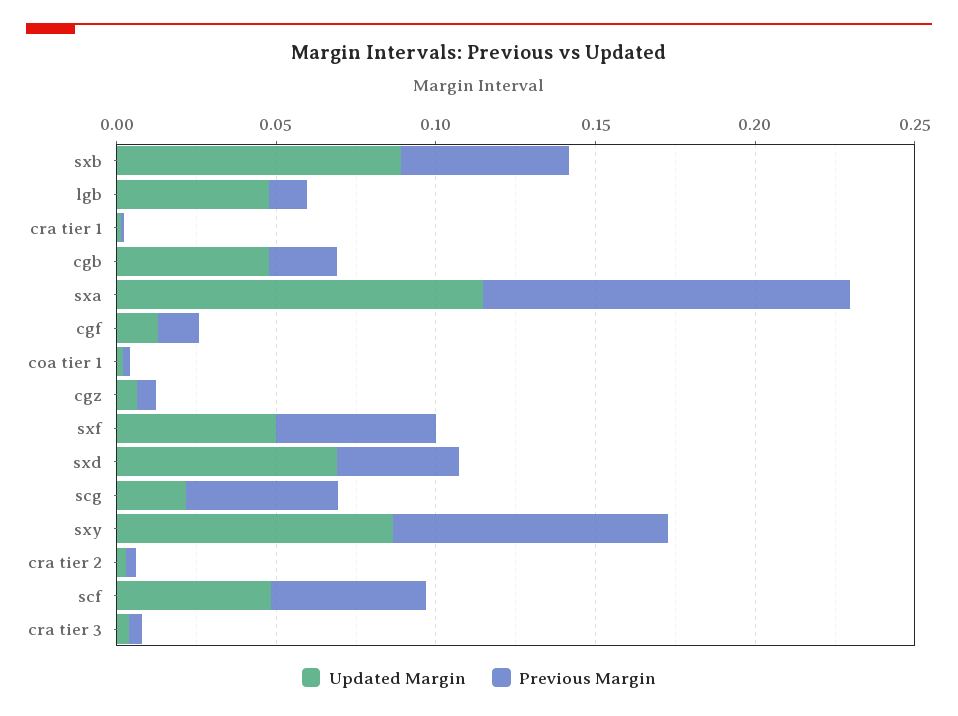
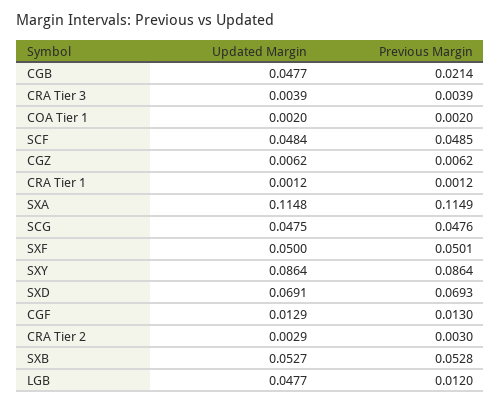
  {
    "Updated Margin": {
-     "sxb": 0.09,
+     "sxb": 0.0527,
      "lgb": 0.0477,
      "cra tier 1": 0.0012,
      "cgb": 0.0477,
      "sxa": 0.1148,
      "cgf": 0.0129,
      "coa tier 1": 0.002,
      "cgz": 0.0062,
      "sxf": 0.05,
      "sxd": 0.0691,
-     "scg": 0.02,
+     "scg": 0.0475,
      "sxy": 0.0864,
      "cra tier 2": 0.0029,
      "scf": 0.0484,
      "cra tier 3": 0.0039
    },
    "Previous Margin": {
      "sxb": 0.0528,
      "lgb": 0.012,
      "cra tier 1": 0.0012,
      "cgb": 0.0214,
      "sxa": 0.1149,
      "cgf": 0.013,
      "coa tier 1": 0.002,
      "cgz": 0.0062,
      "sxf": 0.0501,
-     "sxd": 0.04,
+     "sxd": 0.0693,
      "scg": 0.0476,
      "sxy": 0.0864,
      "cra tier 2": 0.003,
      "scf": 0.0485,
      "cra tier 3": 0.0039
    }
  }

